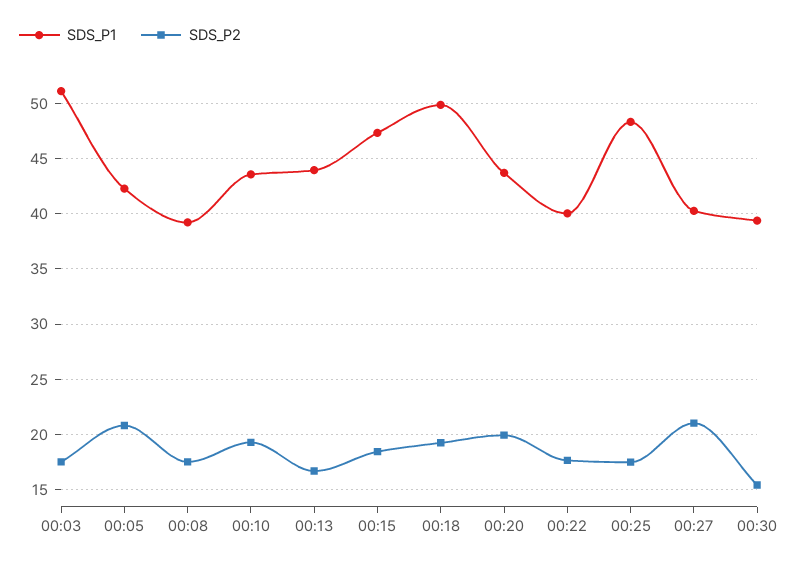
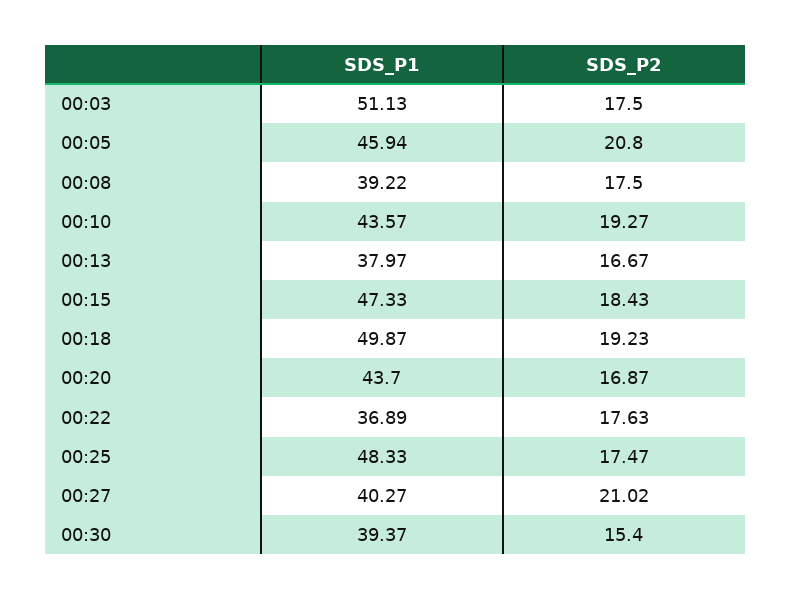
  {
    "SDS_P1": {
      "00:03": 51.13,
-     "00:05": 42,
+     "00:05": 45.94,
      "00:08": 39.22,
      "00:10": 43.57,
-     "00:13": 44,
+     "00:13": 37.97,
      "00:15": 47.33,
      "00:18": 49.87,
      "00:20": 43.7,
-     "00:22": 40,
+     "00:22": 36.89,
      "00:25": 48.33,
      "00:27": 40.27,
      "00:30": 39.37
    },
    "SDS_P2": {
      "00:03": 17.5,
      "00:05": 20.8,
      "00:08": 17.5,
      "00:10": 19.27,
      "00:13": 16.67,
      "00:15": 18.43,
      "00:18": 19.23,
-     "00:20": 20,
+     "00:20": 16.87,
      "00:22": 17.63,
      "00:25": 17.47,
      "00:27": 21.02,
      "00:30": 15.4
    }
  }

